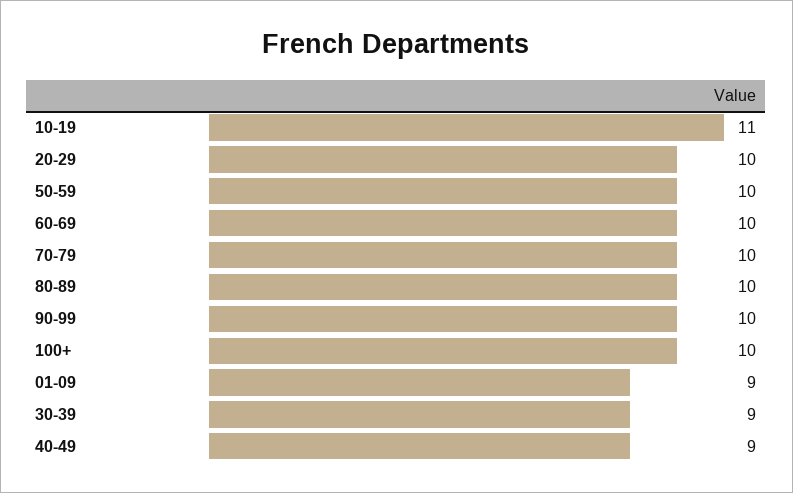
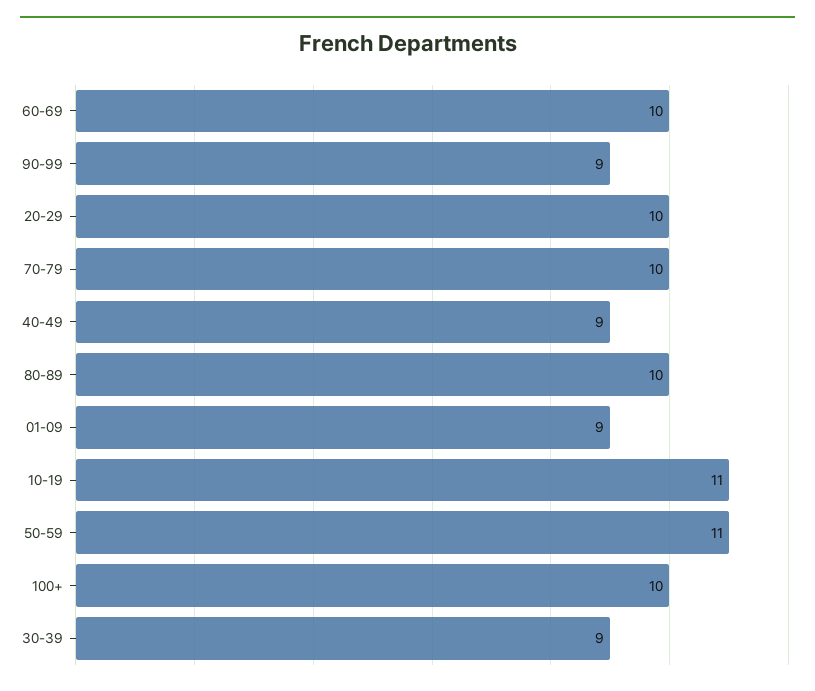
  {
    "10-19": 11,
    "20-29": 10,
-   "50-59": 10,
+   "50-59": 11,
    "60-69": 10,
    "70-79": 10,
    "80-89": 10,
-   "90-99": 10,
+   "90-99": 9,
    "100+": 10,
    "01-09": 9,
    "30-39": 9,
    "40-49": 9
  }

